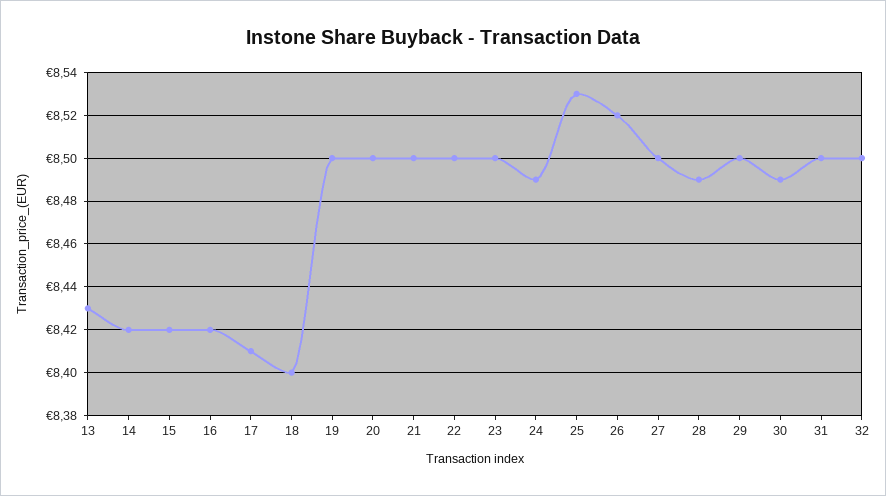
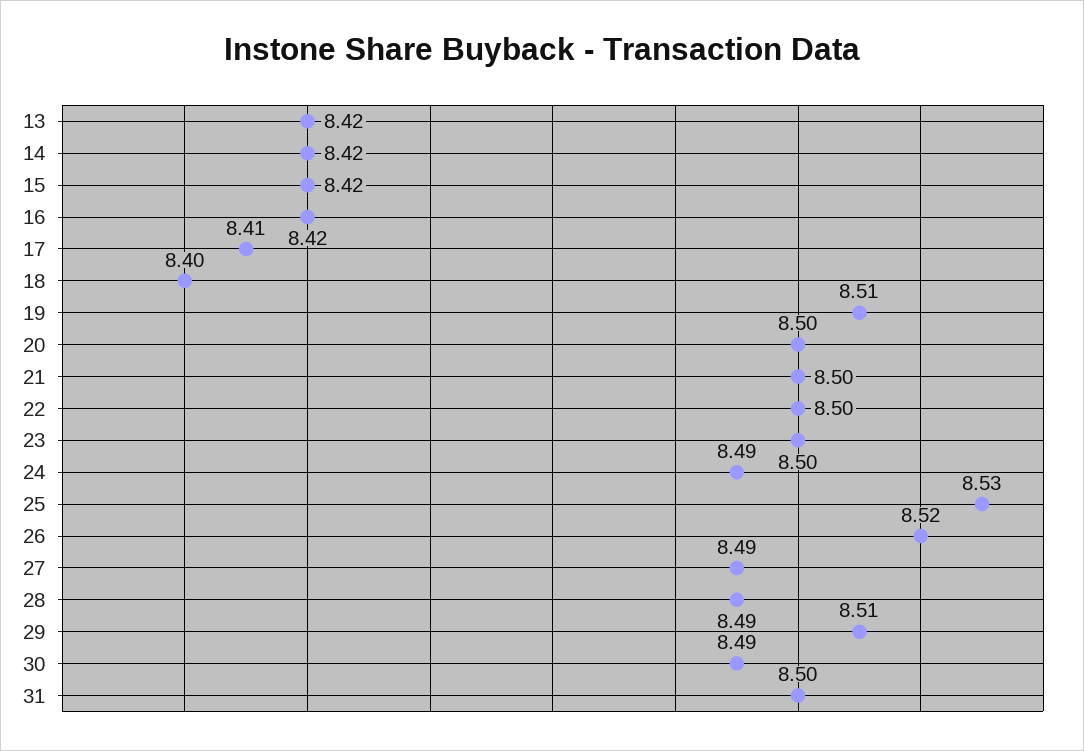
  {
-   "13": 8.43,
+   "13": 8.42,
    "14": 8.42,
    "15": 8.42,
    "16": 8.42,
    "17": 8.41,
    "18": 8.4,
-   "19": 8.5,
+   "19": 8.51,
    "20": 8.5,
    "21": 8.5,
    "22": 8.5,
    "23": 8.5,
    "24": 8.49,
    "25": 8.53,
    "26": 8.52,
-   "27": 8.5,
+   "27": 8.49,
    "28": 8.49,
-   "29": 8.5,
+   "29": 8.51,
    "30": 8.49,
-   "31": 8.5,
+   "31": 8.5
-   "32": 8.5
  }

